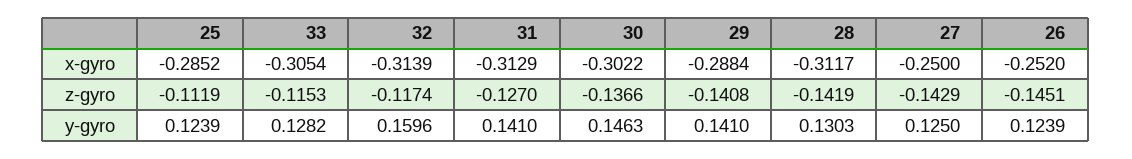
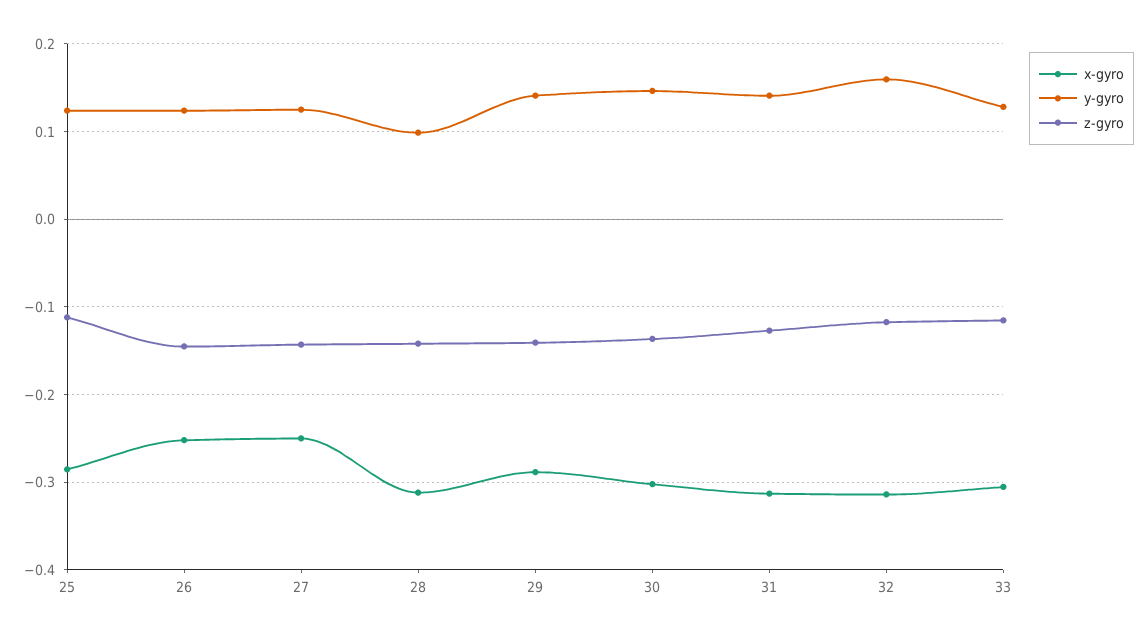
  {
    "x-gyro": {
      "25": -0.2852,
      "33": -0.3054,
      "32": -0.3139,
      "31": -0.3129,
      "30": -0.3022,
      "29": -0.2884,
      "28": -0.3117,
      "27": -0.25,
      "26": -0.252
    },
    "z-gyro": {
      "25": -0.1119,
      "33": -0.1153,
      "32": -0.1174,
      "31": -0.127,
      "30": -0.1366,
      "29": -0.1408,
      "28": -0.1419,
      "27": -0.1429,
      "26": -0.1451
    },
    "y-gyro": {
      "25": 0.1239,
      "33": 0.1282,
      "32": 0.1596,
      "31": 0.141,
      "30": 0.1463,
      "29": 0.141,
-     "28": 0.1303,
+     "28": 0.1,
      "27": 0.125,
      "26": 0.1239
    }
  }

